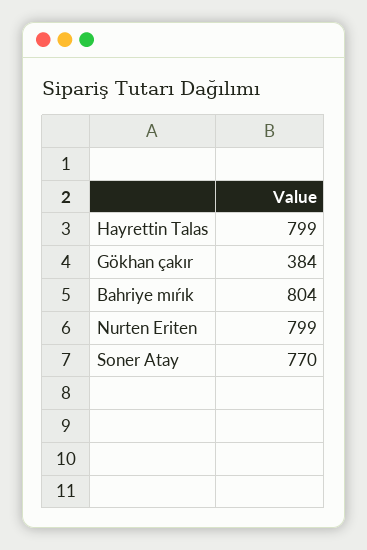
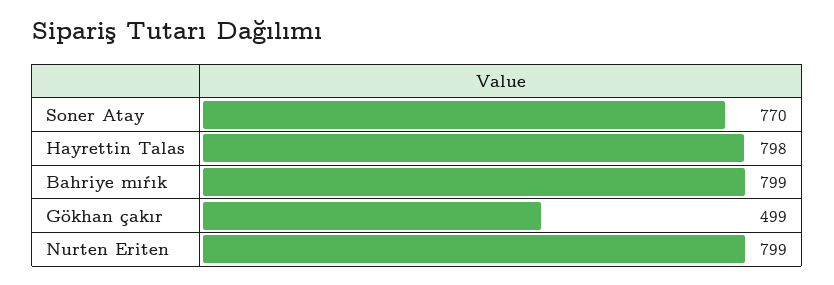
  {
-   "Hayrettin Talas": 799,
+   "Hayrettin Talas": 798,
-   "Gökhan çakır": 384,
+   "Gökhan çakır": 499,
-   "Bahriye mıŕık": 804,
+   "Bahriye mıŕık": 799,
    "Nurten Eriten": 799,
    "Soner Atay": 770
  }

